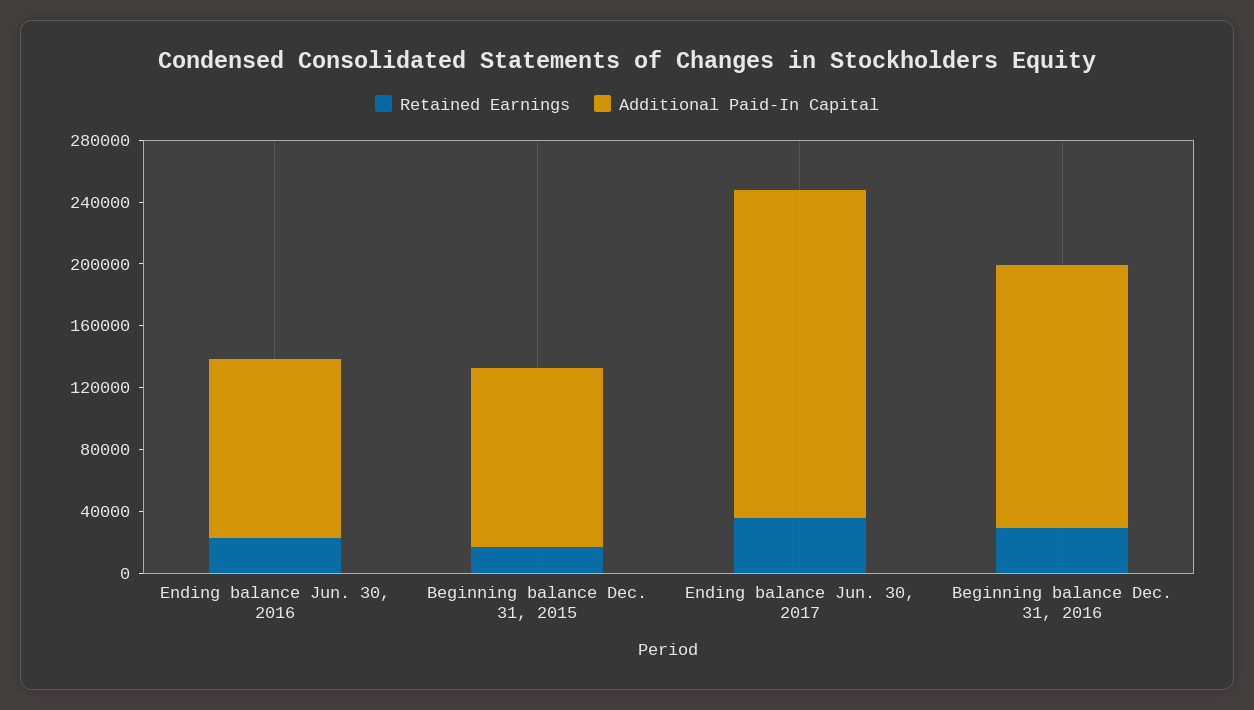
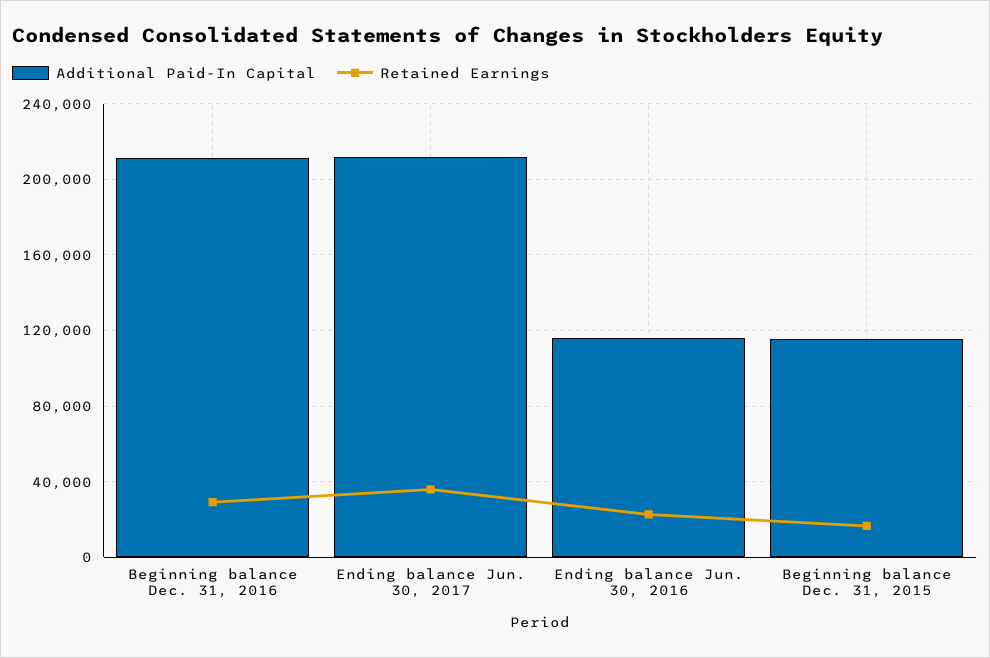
  {
    "Retained Earnings": {
      "Ending balance Jun. 30, 2016": 25000,
      "Beginning balance Dec. 31, 2015": 15000,
      "Ending balance Jun. 30, 2017": 35000,
      "Beginning balance Dec. 31, 2016": 30000
    },
    "Additional Paid-In Capital": {
      "Ending balance Jun. 30, 2016": 115000,
      "Beginning balance Dec. 31, 2015": 115000,
      "Ending balance Jun. 30, 2017": 210000,
-     "Beginning balance Dec. 31, 2016": 170000
+     "Beginning balance Dec. 31, 2016": 210000
    }
  }

